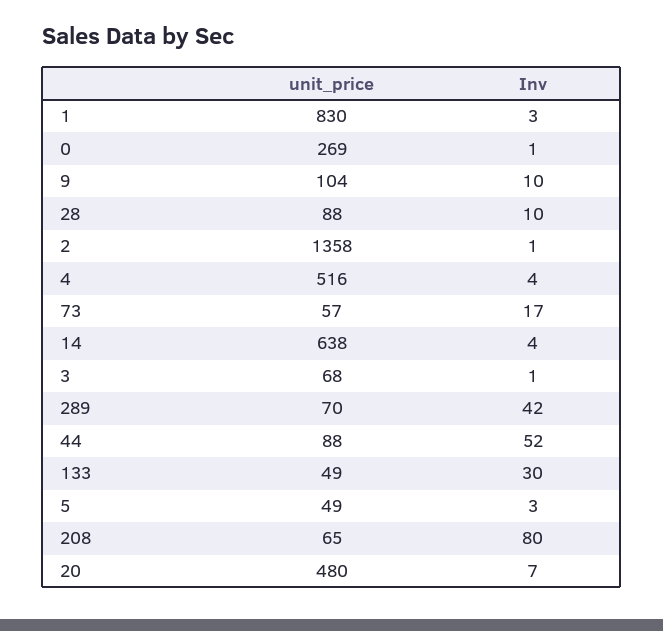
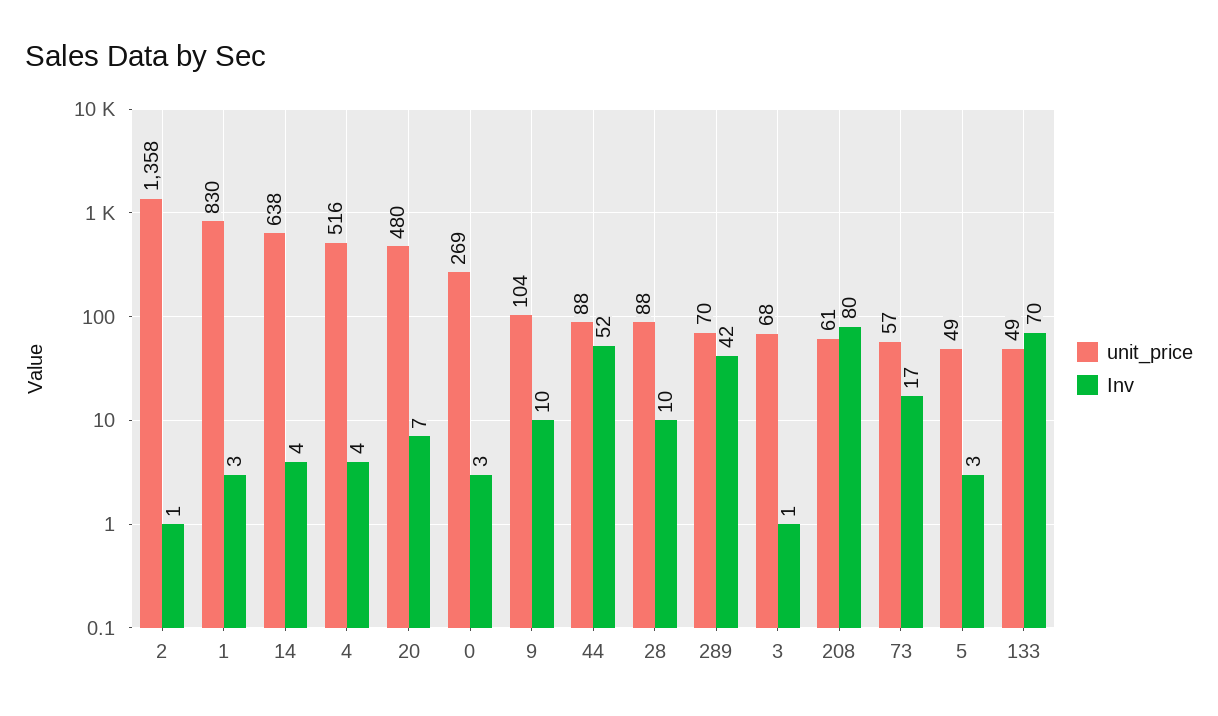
  {
    "unit_price": {
      "1": 830,
      "0": 269,
      "9": 104,
      "28": 88,
      "2": 1358,
      "4": 516,
      "73": 57,
      "14": 638,
      "3": 68,
      "289": 70,
      "44": 88,
      "133": 49,
      "5": 49,
-     "208": 65,
+     "208": 61,
      "20": 480
    },
    "Inv": {
      "1": 3,
-     "0": 1,
+     "0": 3,
      "9": 10,
      "28": 10,
      "2": 1,
      "4": 4,
      "73": 17,
      "14": 4,
      "3": 1,
      "289": 42,
      "44": 52,
-     "133": 30,
+     "133": 70,
      "5": 3,
      "208": 80,
      "20": 7
    }
  }

